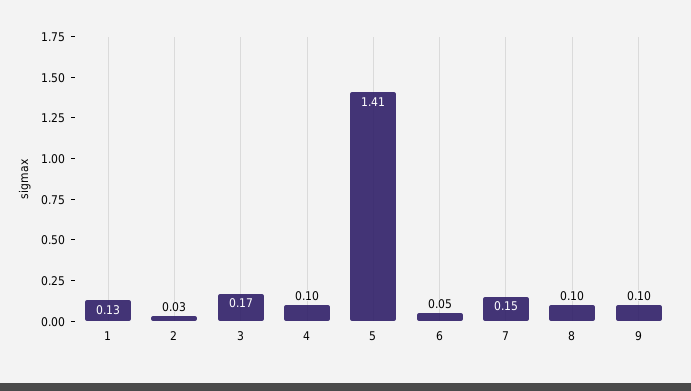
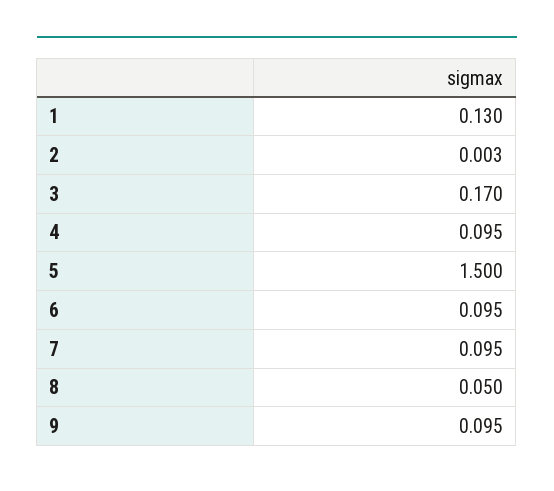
  {
    "1": 0.13,
-   "2": 0.03,
+   "2": 0.003,
    "3": 0.17,
    "4": 0.095,
-   "5": 1.41,
+   "5": 1.5,
-   "6": 0.05,
+   "6": 0.095,
-   "7": 0.15,
+   "7": 0.095,
-   "8": 0.1,
+   "8": 0.05,
    "9": 0.095
  }

